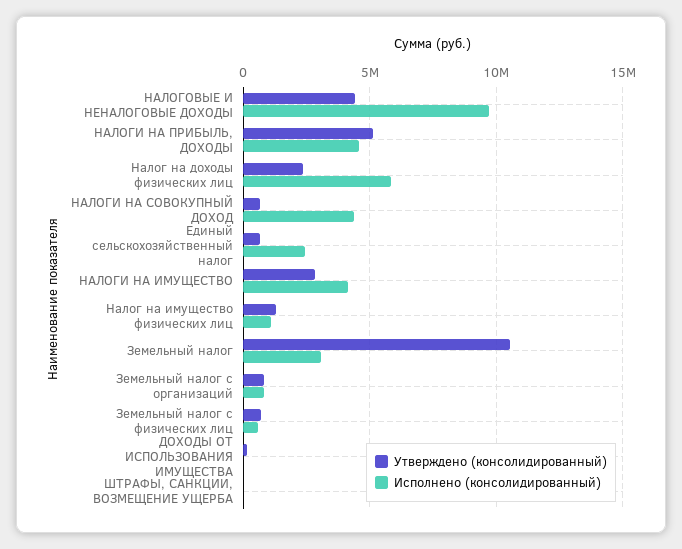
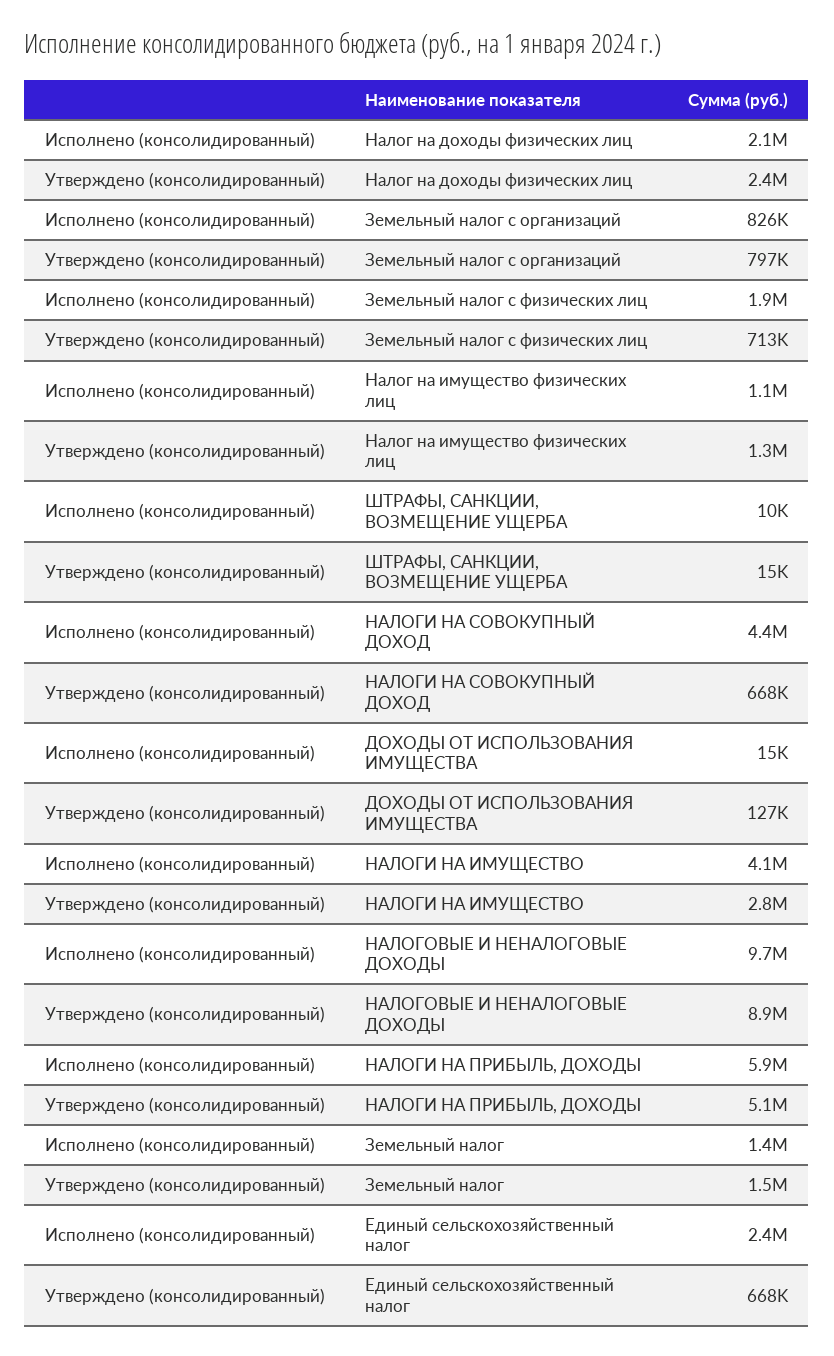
  {
    "Утверждено (консолидированный)": {
-     "НАЛОГОВЫЕ И НЕНАЛОГОВЫЕ ДОХОДЫ": 4500000,
+     "НАЛОГОВЫЕ И НЕНАЛОГОВЫЕ ДОХОДЫ": 8900000,
      "НАЛОГИ НА ПРИБЫЛЬ, ДОХОДЫ": 5100000,
      "Налог на доходы физических лиц": 2400000,
      "НАЛОГИ НА СОВОКУПНЫЙ ДОХОД": 668000,
      "Единый сельскохозяйственный налог": 668000,
      "НАЛОГИ НА ИМУЩЕСТВО": 2800000,
      "Налог на имущество физических лиц": 1300000,
-     "Земельный налог": 10500000,
+     "Земельный налог": 1500000,
      "Земельный налог с организаций": 797000,
      "Земельный налог с физических лиц": 713000,
      "ДОХОДЫ ОТ ИСПОЛЬЗОВАНИЯ ИМУЩЕСТВА": 127000,
      "ШТРАФЫ, САНКЦИИ, ВОЗМЕЩЕНИЕ УЩЕРБА": 15000
    },
    "Исполнено (консолидированный)": {
      "НАЛОГОВЫЕ И НЕНАЛОГОВЫЕ ДОХОДЫ": 9700000,
-     "НАЛОГИ НА ПРИБЫЛЬ, ДОХОДЫ": 4500000,
+     "НАЛОГИ НА ПРИБЫЛЬ, ДОХОДЫ": 5900000,
-     "Налог на доходы физических лиц": 6000000,
+     "Налог на доходы физических лиц": 2100000,
      "НАЛОГИ НА СОВОКУПНЫЙ ДОХОД": 4400000,
      "Единый сельскохозяйственный налог": 2400000,
      "НАЛОГИ НА ИМУЩЕСТВО": 4100000,
      "Налог на имущество физических лиц": 1100000,
-     "Земельный налог": 3000000,
+     "Земельный налог": 1400000,
      "Земельный налог с организаций": 826000,
-     "Земельный налог с физических лиц": 500000,
+     "Земельный налог с физических лиц": 1900000,
      "ДОХОДЫ ОТ ИСПОЛЬЗОВАНИЯ ИМУЩЕСТВА": 15000,
      "ШТРАФЫ, САНКЦИИ, ВОЗМЕЩЕНИЕ УЩЕРБА": 10000
    }
  }

